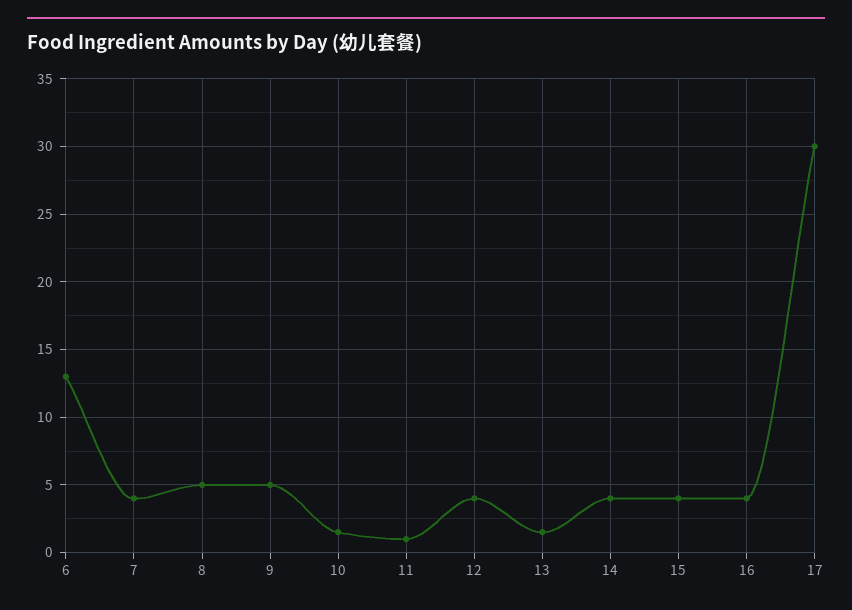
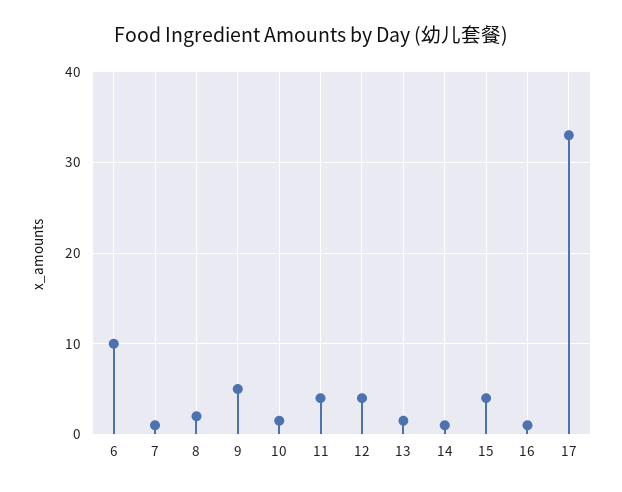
  {
-   "6": 13,
+   "6": 10,
-   "7": 4,
+   "7": 1,
-   "8": 5,
+   "8": 2,
    "9": 5,
    "10": 1.5,
-   "11": 1,
+   "11": 4,
    "12": 4,
    "13": 1.5,
-   "14": 4,
+   "14": 1,
    "15": 4,
-   "16": 4,
+   "16": 1,
-   "17": 30
+   "17": 33
  }

